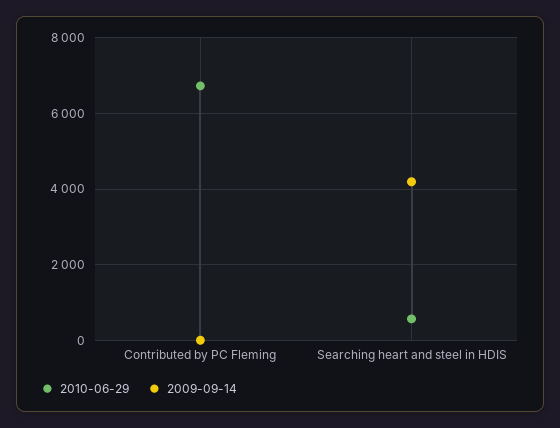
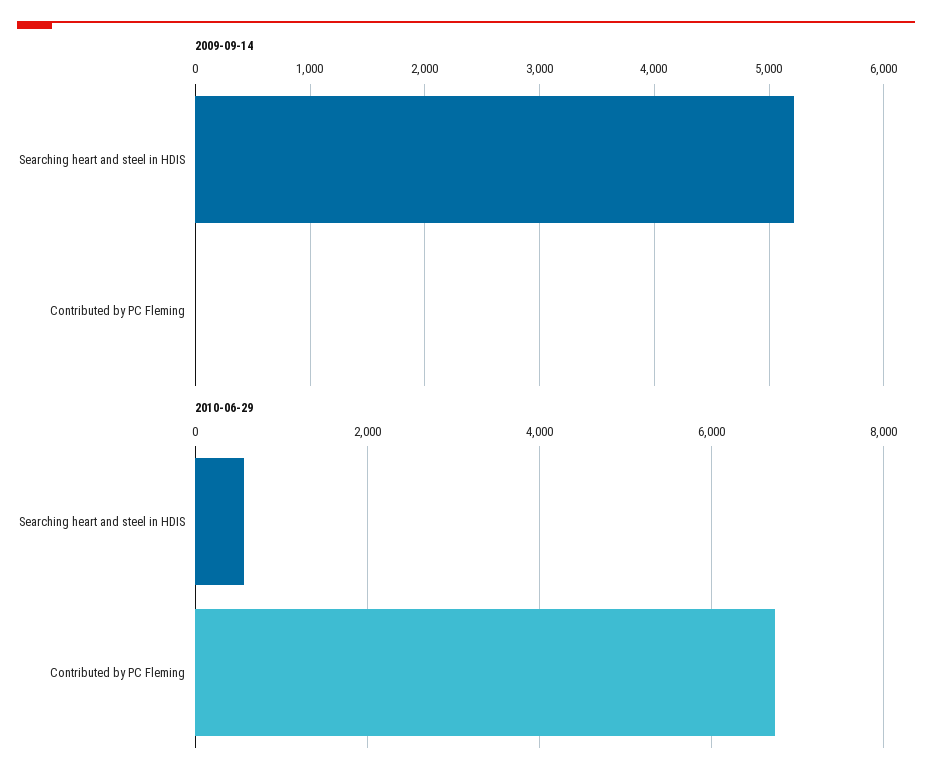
  {
    "2010-06-29": {
      "Contributed by PC Fleming": 6800,
      "Searching heart and steel in HDIS": 600
    },
    "2009-09-14": {
      "Contributed by PC Fleming": 0,
-     "Searching heart and steel in HDIS": 4200
+     "Searching heart and steel in HDIS": 5200
    }
  }

